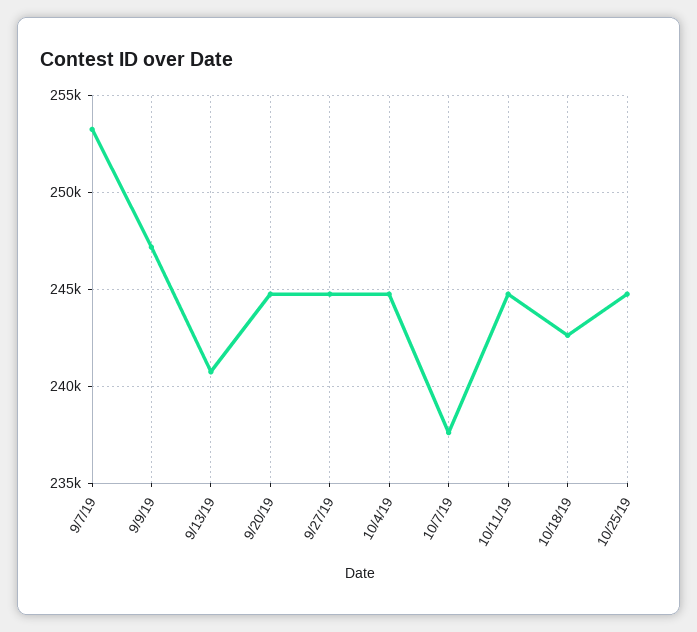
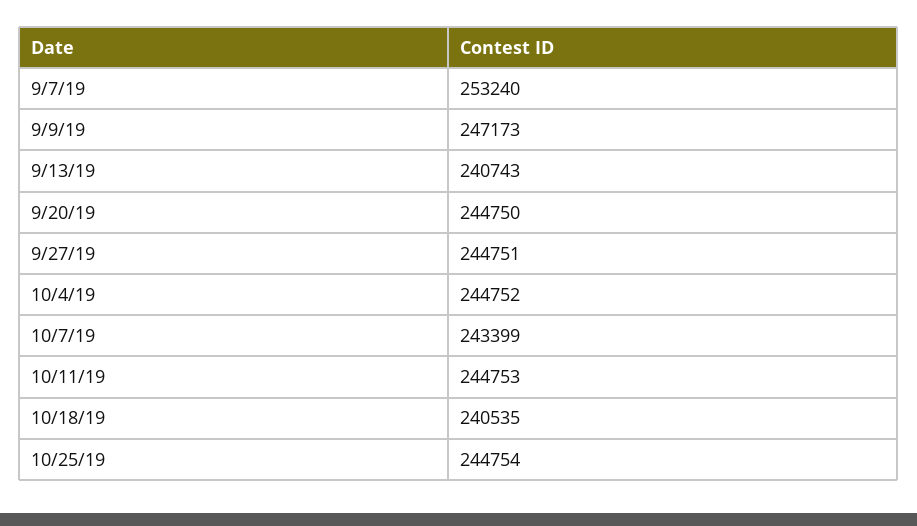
  {
    "9/7/19": 253240,
    "9/9/19": 247173,
    "9/13/19": 240743,
    "9/20/19": 244750,
    "9/27/19": 244751,
    "10/4/19": 244752,
-   "10/7/19": 237500,
+   "10/7/19": 243399,
    "10/11/19": 244753,
-   "10/18/19": 242500,
+   "10/18/19": 240535,
    "10/25/19": 244754
  }

